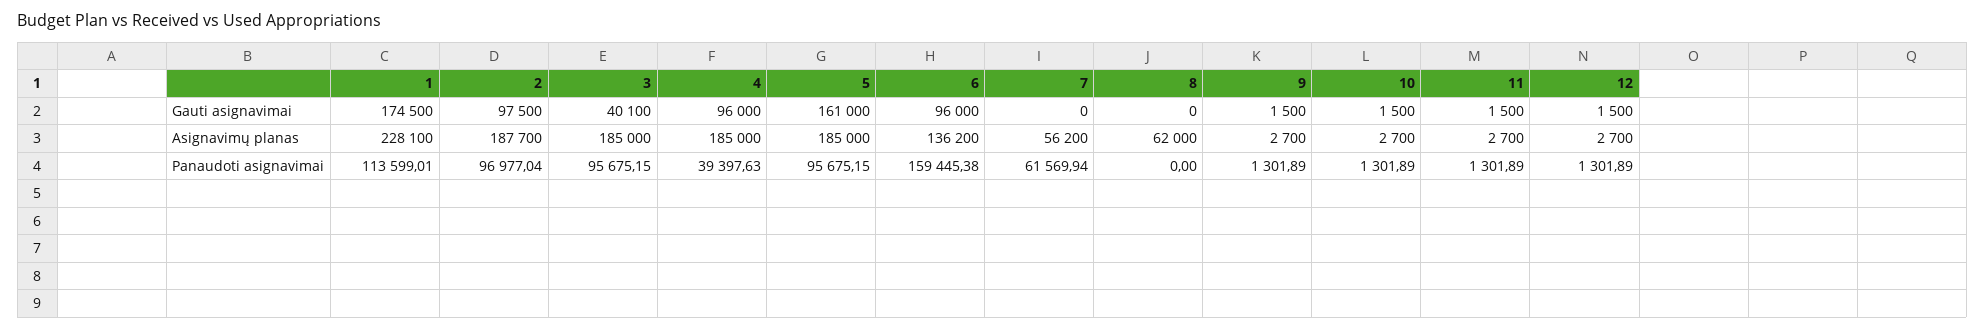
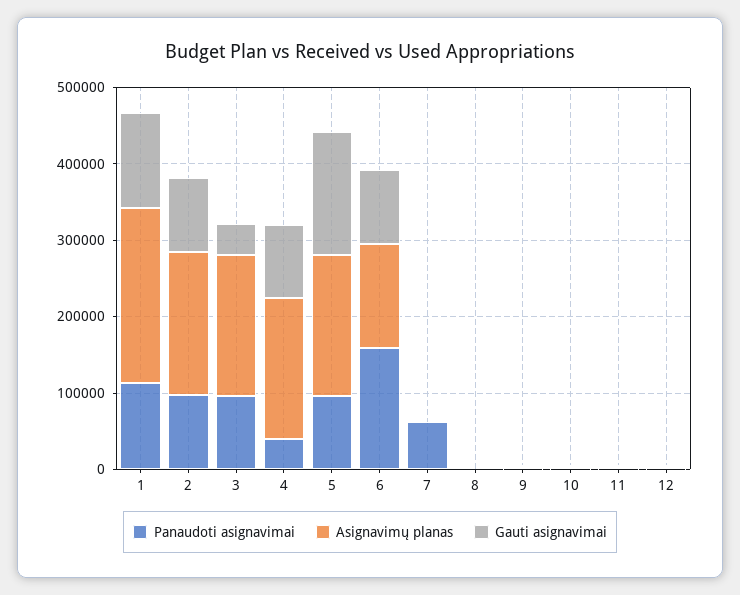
  {
    "Gauti asignavimai": {
-     "1": 174500,
+     "1": 120000,
      "2": 97500,
      "3": 40100,
      "4": 96000,
      "5": 161000,
      "6": 96000,
      "7": 0,
      "8": 0,
      "9": 1500,
      "10": 1500,
      "11": 1500,
      "12": 1500
    },
    "Asignavimų planas": {
      "1": 228100,
      "2": 187700,
      "3": 185000,
      "4": 185000,
      "5": 185000,
      "6": 136200,
-     "7": 56200,
+     "7": 0,
-     "8": 62000,
+     "8": 0,
      "9": 2700,
      "10": 2700,
      "11": 2700,
      "12": 2700
    },
    "Panaudoti asignavimai": {
      "1": 113599.01,
      "2": 96977.04,
      "3": 95675.15,
      "4": 39397.63,
      "5": 95675.15,
      "6": 159445.38,
      "7": 61569.94,
      "8": 0,
      "9": 1301.89,
      "10": 1301.89,
      "11": 1301.89,
      "12": 1301.89
    }
  }

